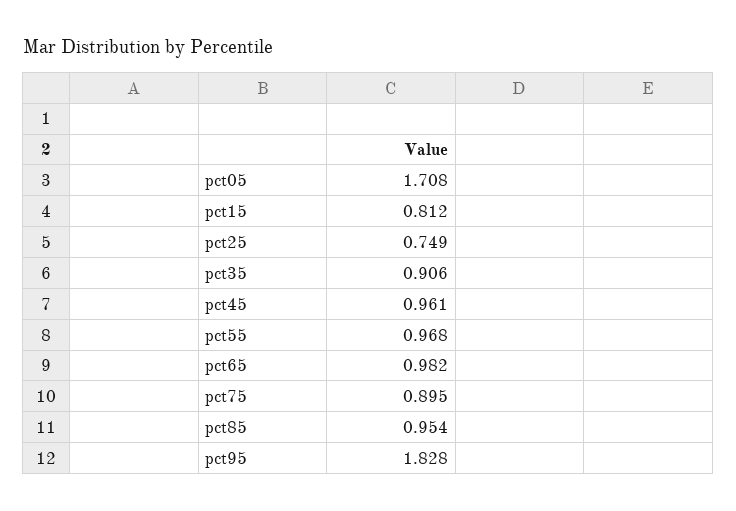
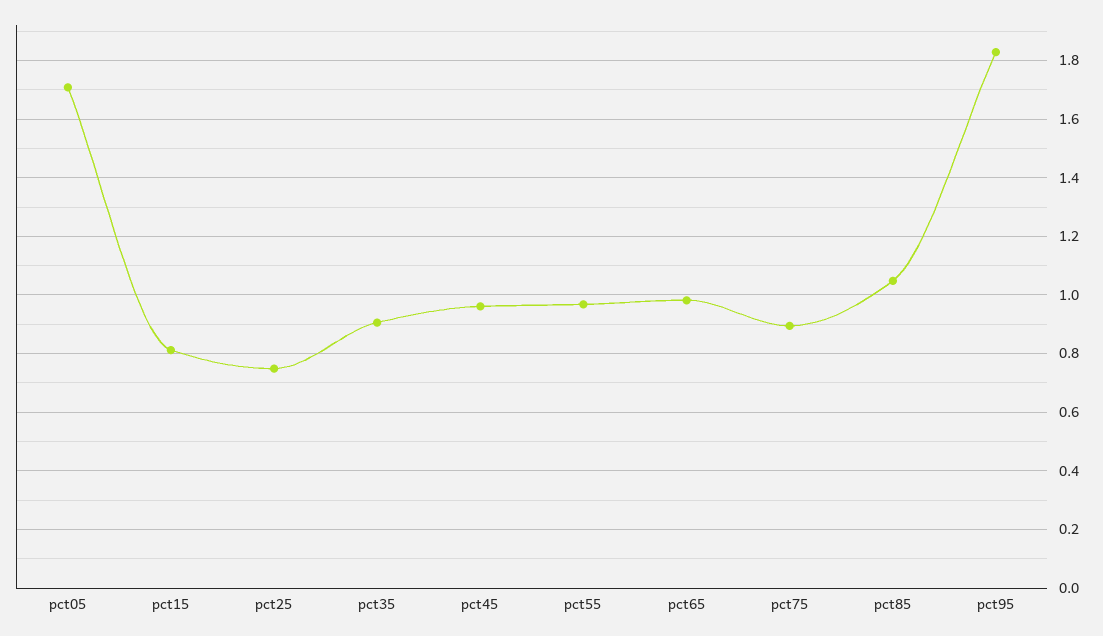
  {
    "pct05": 1.708,
    "pct15": 0.812,
    "pct25": 0.749,
    "pct35": 0.906,
    "pct45": 0.961,
    "pct55": 0.968,
    "pct65": 0.982,
    "pct75": 0.895,
-   "pct85": 0.954,
+   "pct85": 1.05,
    "pct95": 1.828
  }

